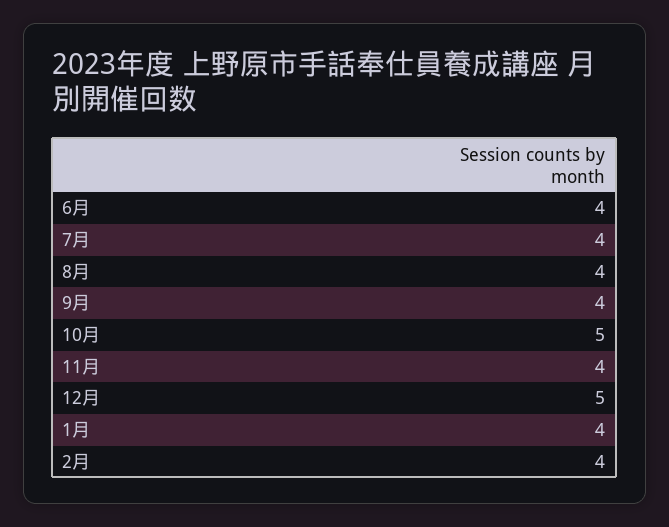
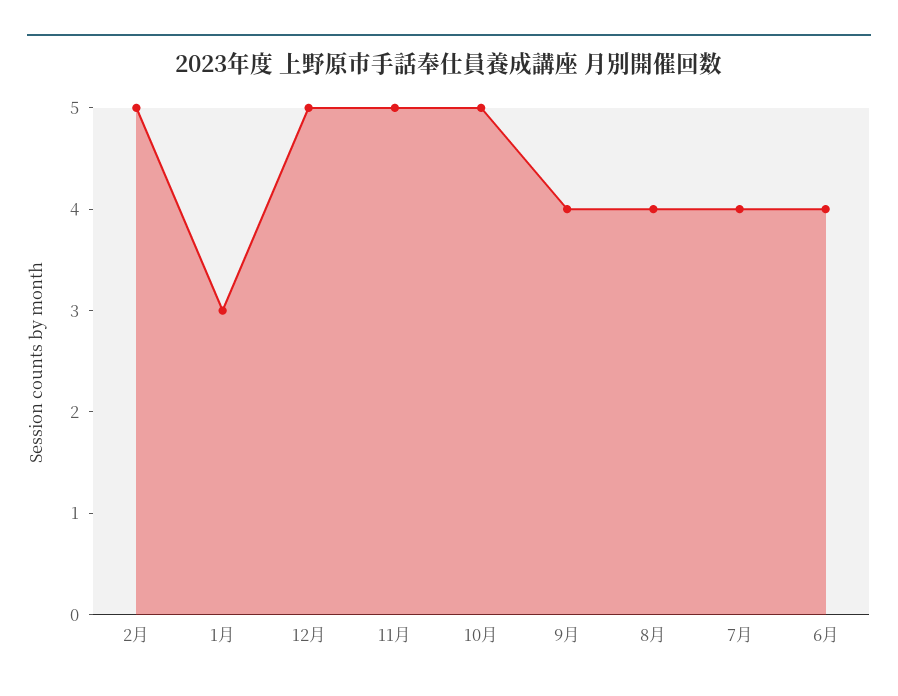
  {
    "6月": 4,
    "7月": 4,
    "8月": 4,
    "9月": 4,
    "10月": 5,
-   "11月": 4,
+   "11月": 5,
    "12月": 5,
-   "1月": 4,
+   "1月": 3,
-   "2月": 4
+   "2月": 5
  }

